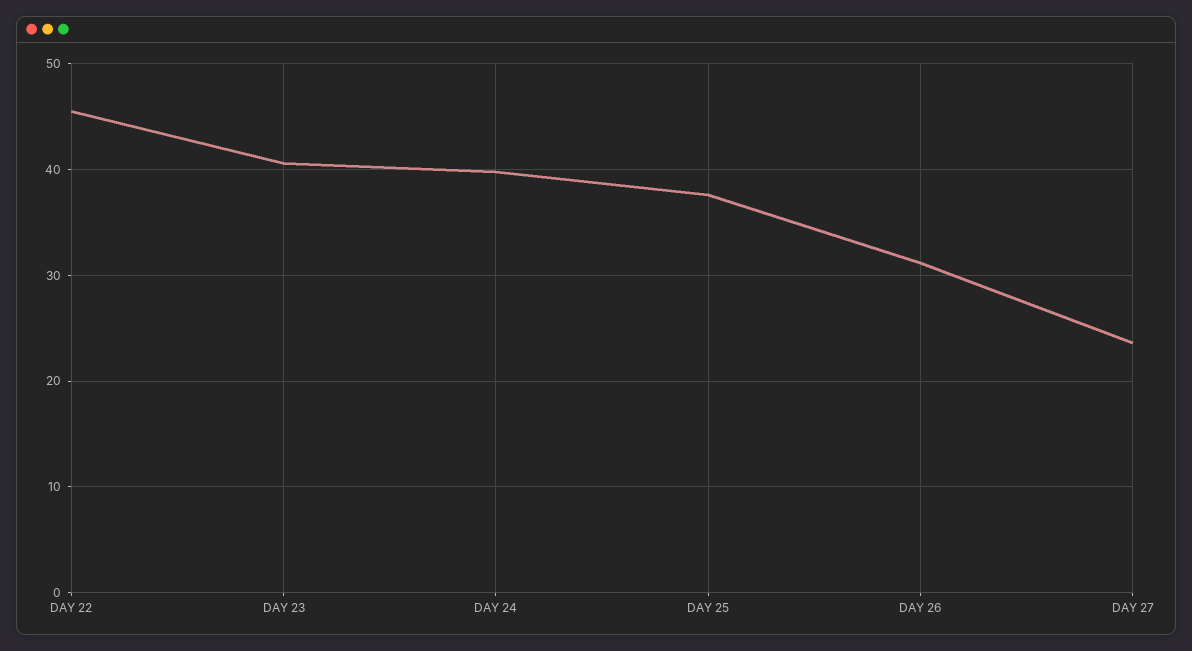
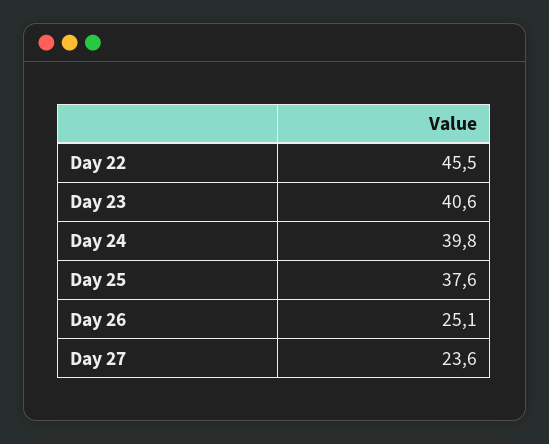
  {
    "DAY 22": 45.5,
    "DAY 23": 40.6,
    "DAY 24": 39.8,
    "DAY 25": 37.6,
-   "DAY 26": 31,
+   "DAY 26": 25.1,
    "DAY 27": 23.6
  }

